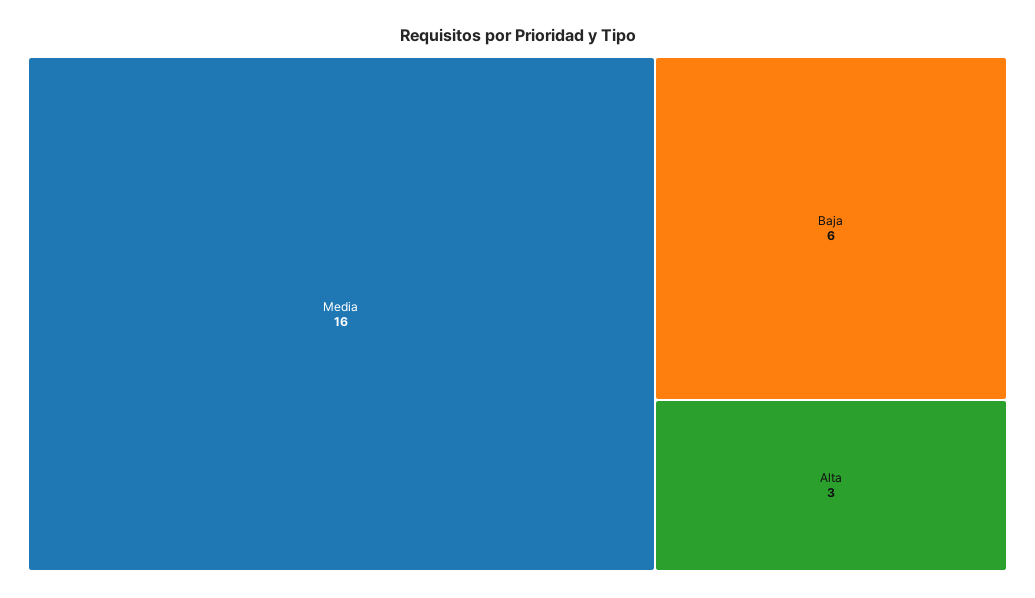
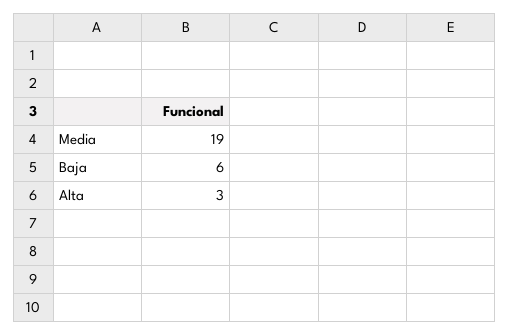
  {
-   "Media": 16,
+   "Media": 19,
    "Baja": 6,
    "Alta": 3
  }

